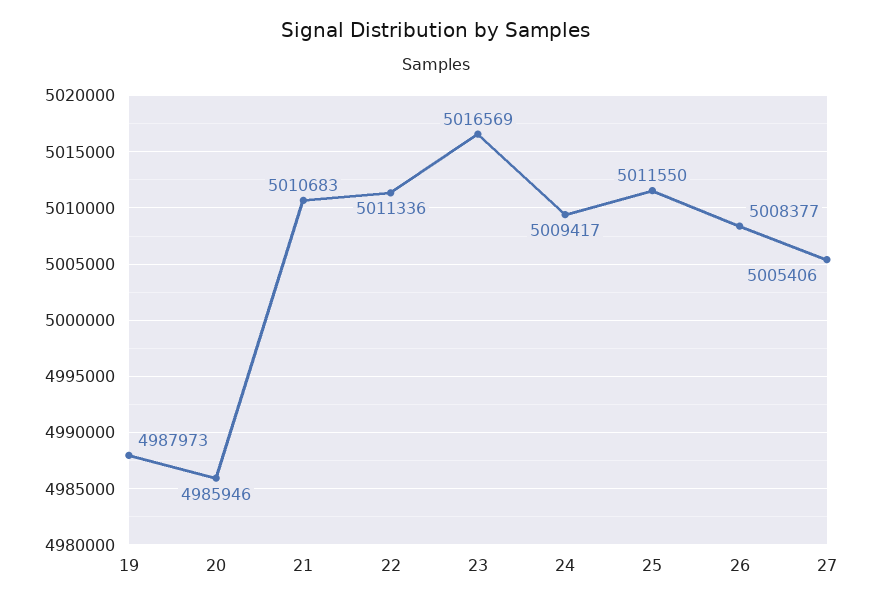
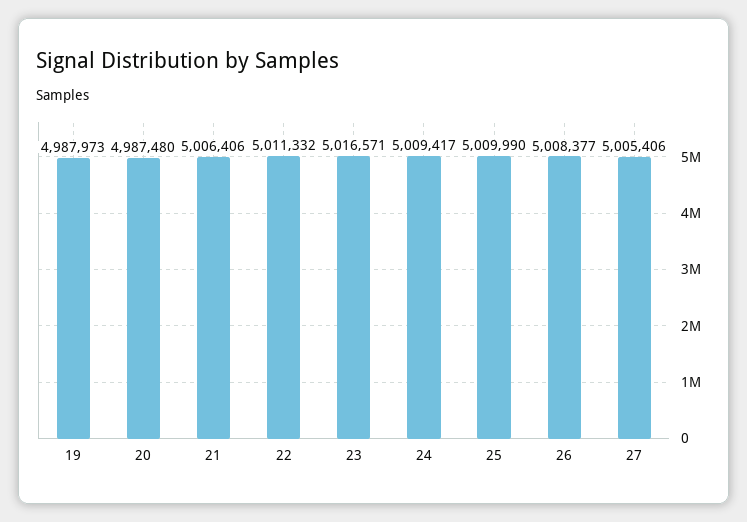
  {
    "19": 4987973,
-   "20": 4985946,
+   "20": 4987480,
-   "21": 5010683,
+   "21": 5006406,
-   "22": 5011336,
+   "22": 5011332,
-   "23": 5016569,
+   "23": 5016571,
    "24": 5009417,
-   "25": 5011550,
+   "25": 5009990,
    "26": 5008377,
    "27": 5005406
  }

